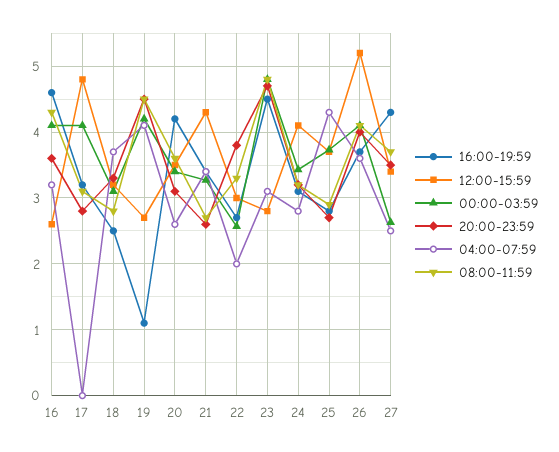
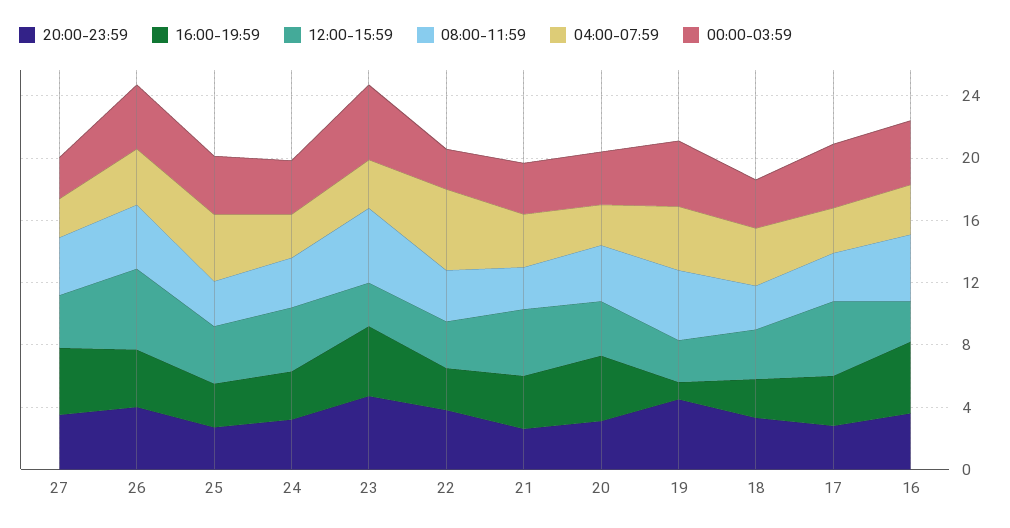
  {
    "16:00-19:59": {
      "16": 4.6,
      "17": 3.2,
      "18": 2.5,
      "19": 1.1,
      "20": 4.2,
      "21": 3.4,
      "22": 2.7,
      "23": 4.5,
      "24": 3.1,
      "25": 2.8,
      "26": 3.7,
      "27": 4.3
    },
    "12:00-15:59": {
      "16": 2.6,
      "17": 4.8,
      "18": 3.2,
      "19": 2.7,
      "20": 3.5,
      "21": 4.3,
      "22": 3,
      "23": 2.8,
      "24": 4.1,
      "25": 3.7,
      "26": 5.2,
      "27": 3.4
    },
    "00:00-03:59": {
      "16": 4.1,
      "17": 4.1,
      "18": 3.1,
      "19": 4.2,
      "20": 3.4,
      "21": 3.3,
      "22": 2.6,
      "23": 4.8,
      "24": 3.4,
      "25": 3.7,
      "26": 4.1,
      "27": 2.6
    },
    "20:00-23:59": {
      "16": 3.6,
      "17": 2.8,
      "18": 3.3,
      "19": 4.5,
      "20": 3.1,
      "21": 2.6,
      "22": 3.8,
      "23": 4.7,
      "24": 3.2,
      "25": 2.7,
      "26": 4,
      "27": 3.5
    },
    "04:00-07:59": {
      "16": 3.2,
-     "17": 0,
+     "17": 3,
      "18": 3.7,
      "19": 4.1,
      "20": 2.6,
      "21": 3.4,
-     "22": 2,
+     "22": 5,
      "23": 3.1,
      "24": 2.8,
      "25": 4.3,
      "26": 3.6,
      "27": 2.5
    },
    "08:00-11:59": {
      "16": 4.3,
      "17": 3.1,
      "18": 2.8,
      "19": 4.5,
      "20": 3.6,
      "21": 2.7,
      "22": 3.3,
      "23": 4.8,
      "24": 3.2,
      "25": 2.9,
      "26": 4.1,
      "27": 3.7
    }
  }

